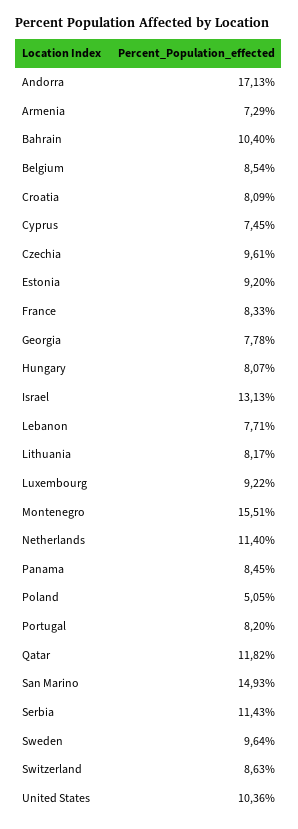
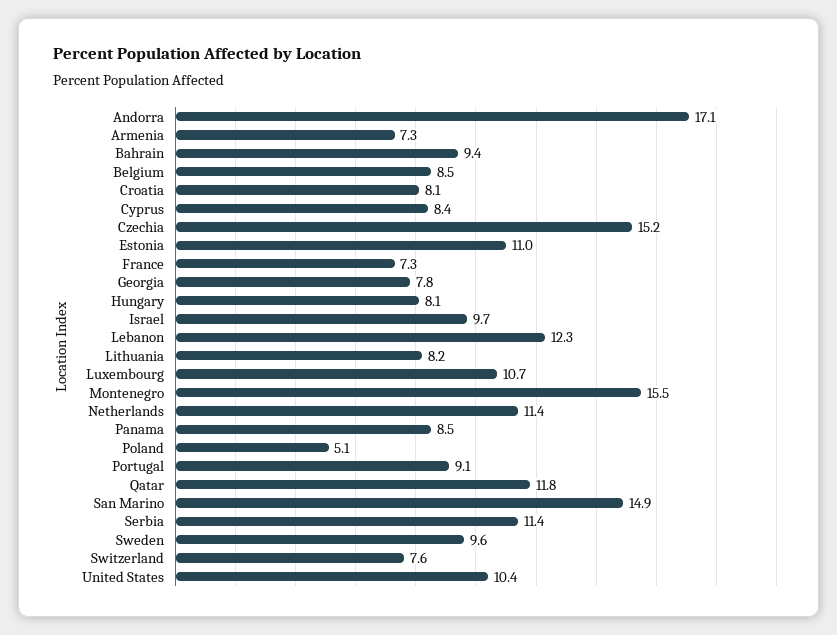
  {
    "Andorra": 17.13,
    "Armenia": 7.29,
-   "Bahrain": 10.4,
+   "Bahrain": 9.4,
    "Belgium": 8.54,
    "Croatia": 8.09,
-   "Cyprus": 7.45,
+   "Cyprus": 8.4,
-   "Czechia": 9.61,
+   "Czechia": 15.2,
-   "Estonia": 9.2,
+   "Estonia": 11,
-   "France": 8.33,
+   "France": 7.3,
    "Georgia": 7.78,
    "Hungary": 8.07,
-   "Israel": 13.13,
+   "Israel": 9.7,
-   "Lebanon": 7.71,
+   "Lebanon": 12.3,
    "Lithuania": 8.17,
-   "Luxembourg": 9.22,
+   "Luxembourg": 10.7,
    "Montenegro": 15.51,
    "Netherlands": 11.4,
    "Panama": 8.45,
    "Poland": 5.05,
-   "Portugal": 8.2,
+   "Portugal": 9.1,
    "Qatar": 11.82,
    "San Marino": 14.93,
    "Serbia": 11.43,
    "Sweden": 9.64,
-   "Switzerland": 8.63,
+   "Switzerland": 7.6,
    "United States": 10.36
  }

